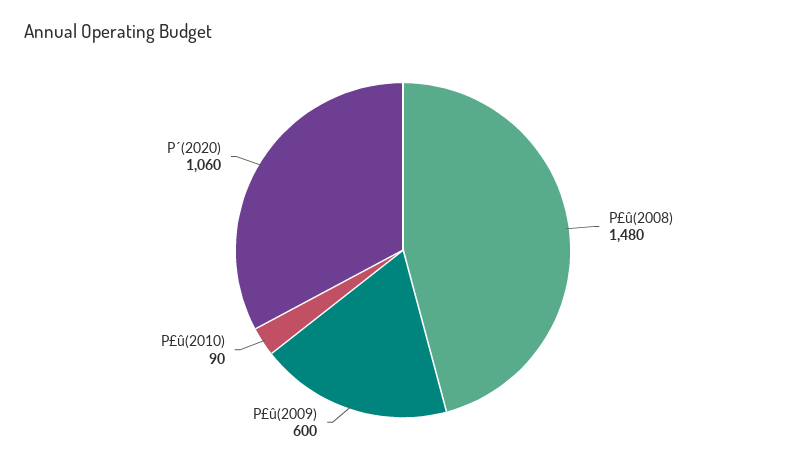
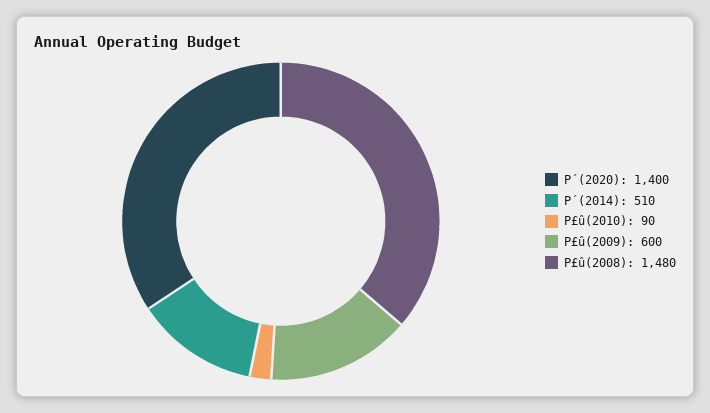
  {
    "P£û(2008)": 1480,
    "P£û(2009)": 600,
    "P£û(2010)": 90,
-   "P´(2020)": 1060
+   "P´(2020)": 1400,
+   "P´(2014)": 510
  }

